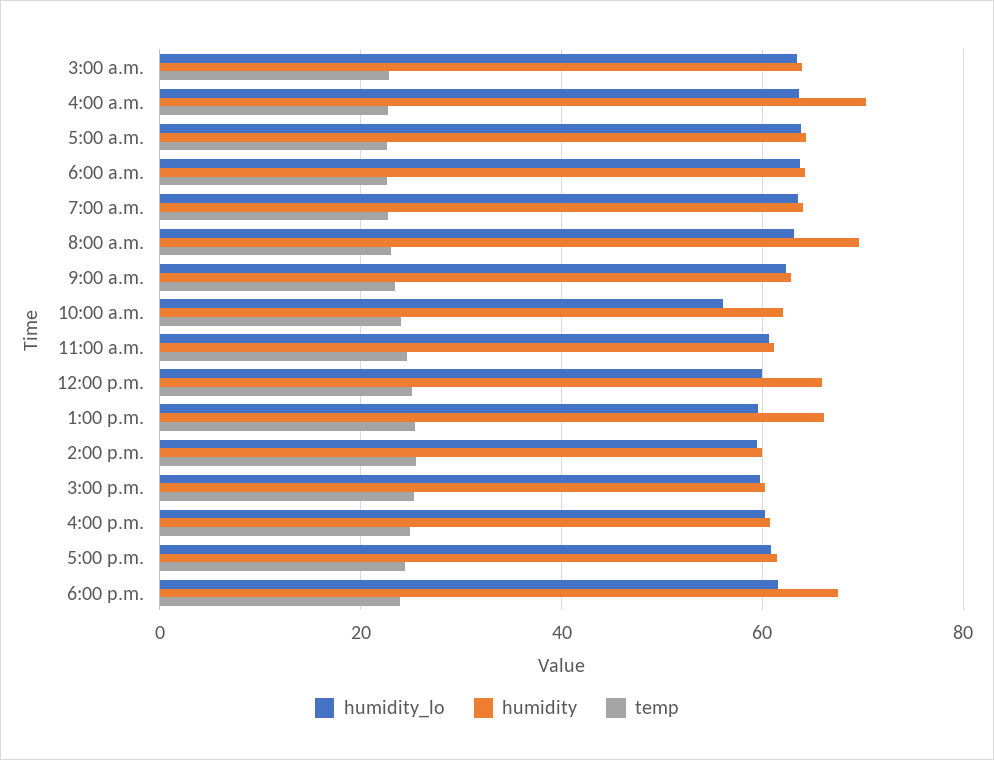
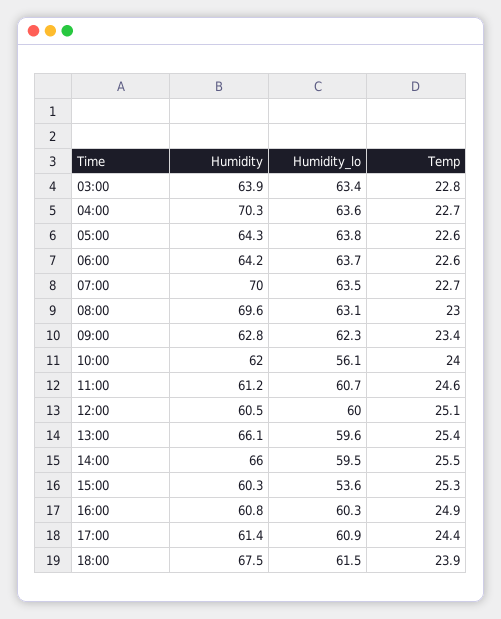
  {
    "humidity_lo": {
      "3:00 a.m.": 63.4,
      "4:00 a.m.": 63.6,
      "5:00 a.m.": 63.8,
      "6:00 a.m.": 63.7,
      "7:00 a.m.": 63.5,
      "8:00 a.m.": 63.1,
      "9:00 a.m.": 62.3,
      "10:00 a.m.": 56.1,
      "11:00 a.m.": 60.7,
      "12:00 p.m.": 60,
      "1:00 p.m.": 59.6,
      "2:00 p.m.": 59.5,
-     "3:00 p.m.": 60,
+     "3:00 p.m.": 53.6,
      "4:00 p.m.": 60.3,
      "5:00 p.m.": 60.9,
      "6:00 p.m.": 61.5
    },
    "humidity": {
      "3:00 a.m.": 63.9,
      "4:00 a.m.": 70.3,
      "5:00 a.m.": 64.3,
      "6:00 a.m.": 64.2,
-     "7:00 a.m.": 64,
+     "7:00 a.m.": 70,
      "8:00 a.m.": 69.6,
      "9:00 a.m.": 62.8,
      "10:00 a.m.": 62,
      "11:00 a.m.": 61.2,
-     "12:00 p.m.": 66,
+     "12:00 p.m.": 60.5,
      "1:00 p.m.": 66.1,
-     "2:00 p.m.": 60,
+     "2:00 p.m.": 66,
      "3:00 p.m.": 60.3,
      "4:00 p.m.": 60.8,
      "5:00 p.m.": 61.4,
      "6:00 p.m.": 67.5
    },
    "temp": {
      "3:00 a.m.": 22.8,
      "4:00 a.m.": 22.7,
      "5:00 a.m.": 22.6,
      "6:00 a.m.": 22.6,
      "7:00 a.m.": 22.7,
      "8:00 a.m.": 23,
      "9:00 a.m.": 23.4,
      "10:00 a.m.": 24,
      "11:00 a.m.": 24.6,
      "12:00 p.m.": 25.1,
      "1:00 p.m.": 25.4,
      "2:00 p.m.": 25.5,
      "3:00 p.m.": 25.3,
      "4:00 p.m.": 24.9,
      "5:00 p.m.": 24.4,
      "6:00 p.m.": 23.9
    }
  }

